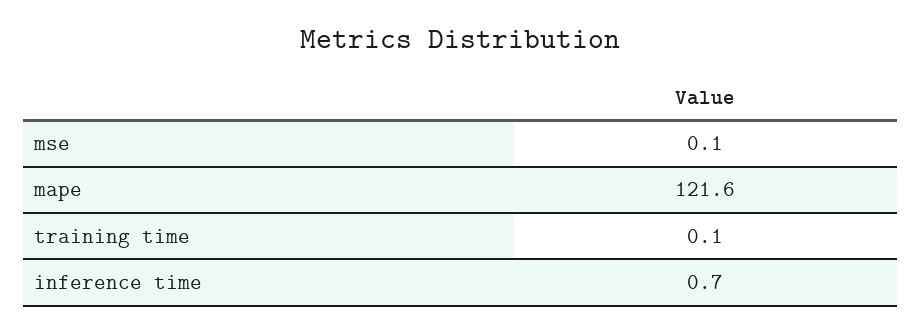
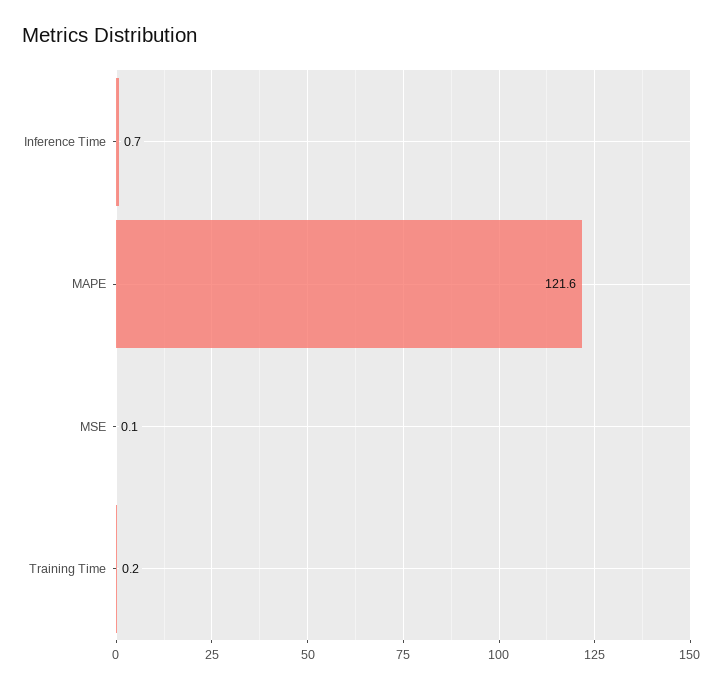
  {
    "mse": 0.1,
    "mape": 121.6,
-   "training time": 0.1,
+   "training time": 0.2,
    "inference time": 0.7
  }

